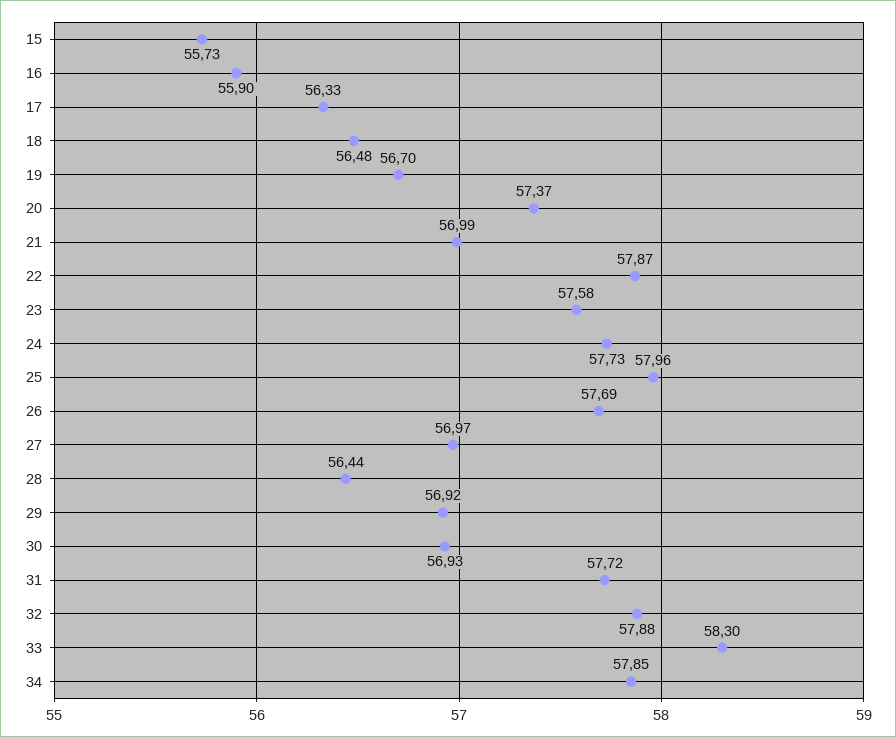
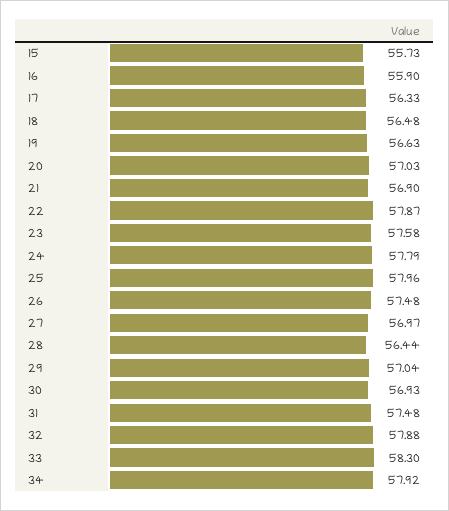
  {
    "15": 55.73,
    "16": 55.9,
    "17": 56.33,
    "18": 56.48,
-   "19": 56.7,
+   "19": 56.63,
-   "20": 57.37,
+   "20": 57.03,
-   "21": 56.99,
+   "21": 56.9,
    "22": 57.87,
    "23": 57.58,
-   "24": 57.73,
+   "24": 57.79,
    "25": 57.96,
-   "26": 57.69,
+   "26": 57.48,
    "27": 56.97,
    "28": 56.44,
-   "29": 56.92,
+   "29": 57.04,
    "30": 56.93,
-   "31": 57.72,
+   "31": 57.48,
    "32": 57.88,
    "33": 58.3,
-   "34": 57.85
+   "34": 57.92
  }

